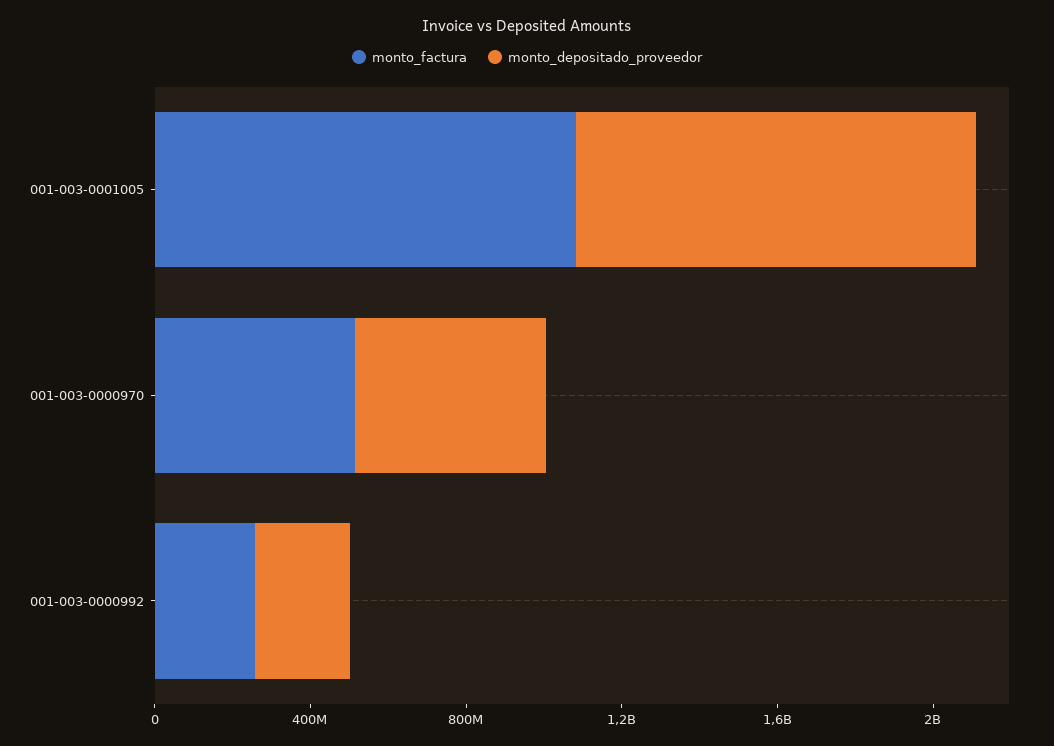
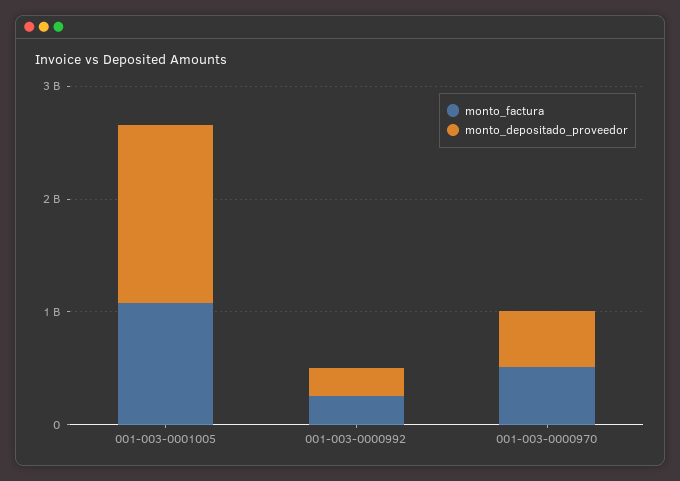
  {
    "monto_factura": {
      "001-003-0001005": 1100000000,
      "001-003-0000970": 500000000,
      "001-003-0000992": 300000000
    },
    "monto_depositado_proveedor": {
-     "001-003-0001005": 1000000000,
+     "001-003-0001005": 1600000000,
      "001-003-0000970": 500000000,
      "001-003-0000992": 200000000
    }
  }

